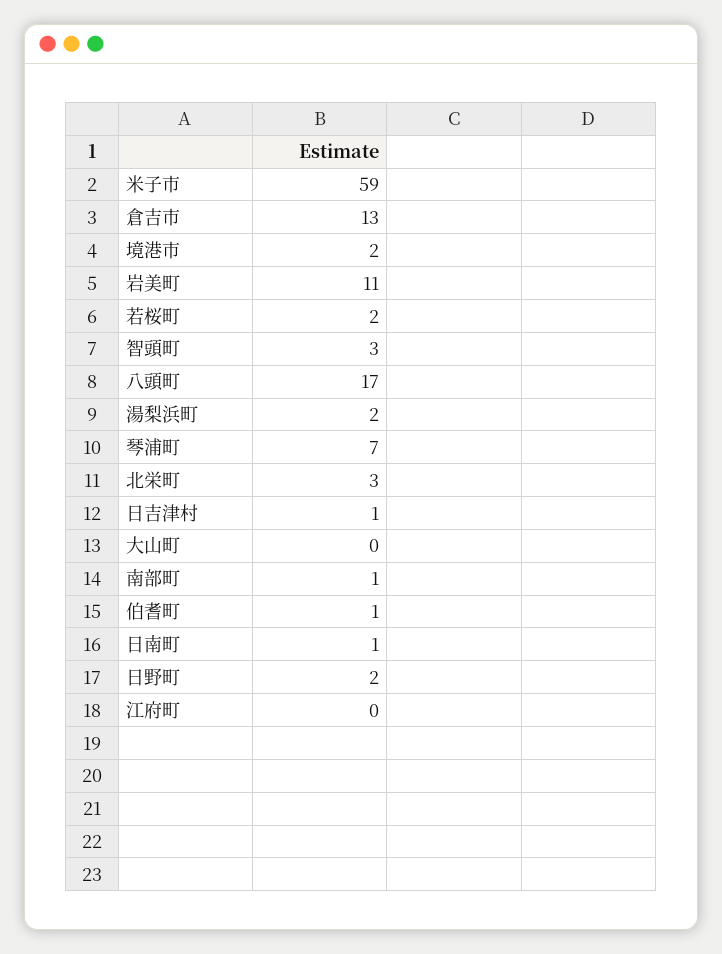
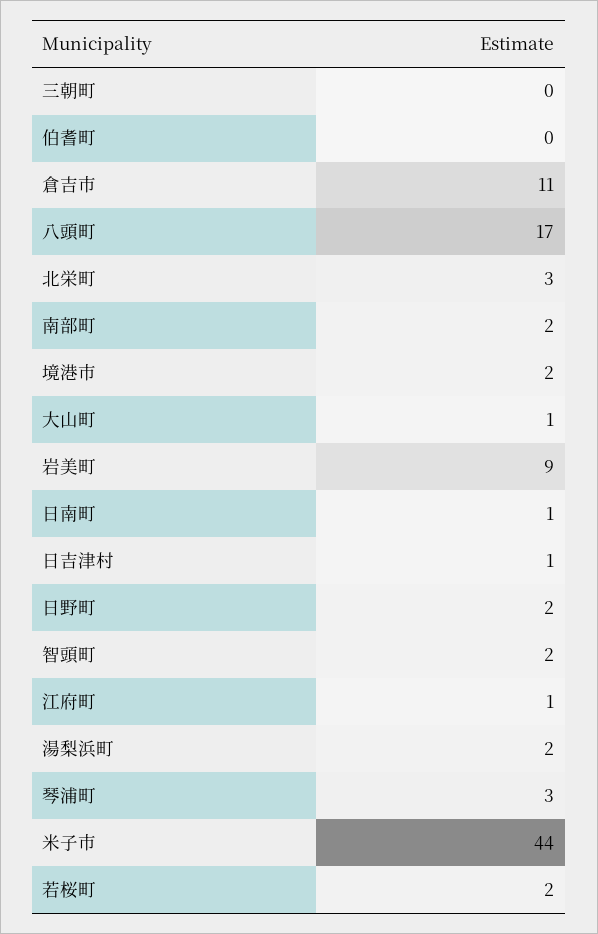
  {
-   "米子市": 59,
+   "米子市": 44,
-   "倉吉市": 13,
+   "倉吉市": 11,
    "境港市": 2,
-   "岩美町": 11,
+   "岩美町": 9,
    "若桜町": 2,
-   "智頭町": 3,
+   "智頭町": 2,
    "八頭町": 17,
    "湯梨浜町": 2,
-   "琴浦町": 7,
+   "琴浦町": 3,
    "北栄町": 3,
    "日吉津村": 1,
-   "大山町": 0,
+   "大山町": 1,
-   "南部町": 1,
+   "南部町": 2,
-   "伯耆町": 1,
+   "伯耆町": 0,
    "日南町": 1,
    "日野町": 2,
-   "江府町": 0
+   "江府町": 1,
+   "三朝町": 0
  }

